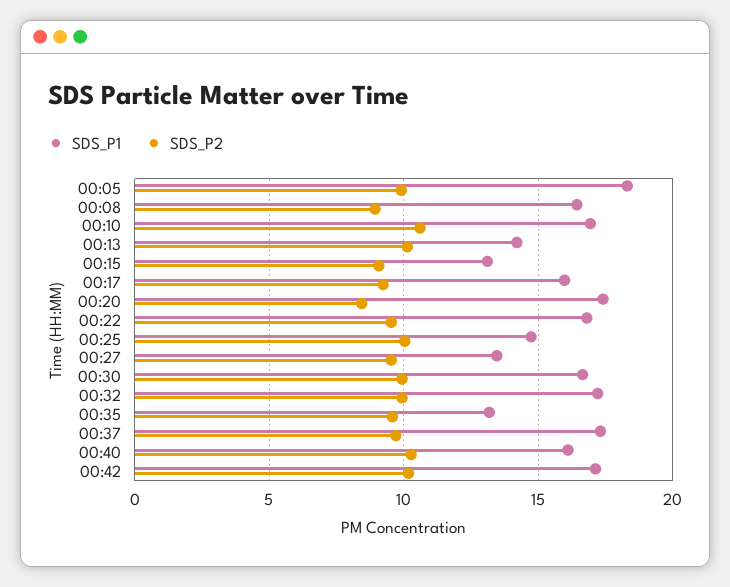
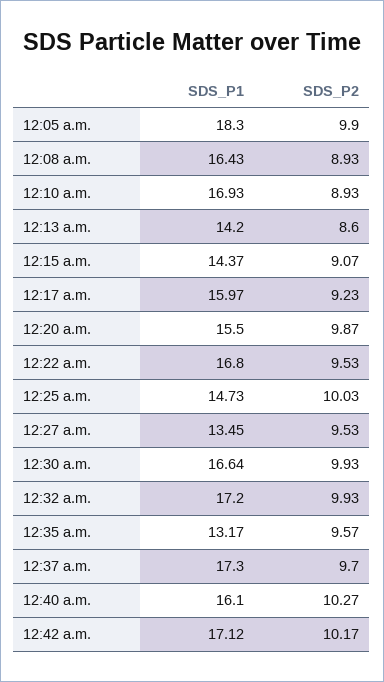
  {
    "SDS_P1": {
      "00:05": 18.3,
      "00:08": 16.43,
      "00:10": 16.93,
      "00:13": 14.2,
-     "00:15": 13,
+     "00:15": 14.37,
      "00:17": 15.97,
-     "00:20": 17.5,
+     "00:20": 15.5,
      "00:22": 16.8,
      "00:25": 14.73,
      "00:27": 13.45,
      "00:30": 16.64,
      "00:32": 17.2,
      "00:35": 13.17,
      "00:37": 17.3,
      "00:40": 16.1,
      "00:42": 17.12
    },
    "SDS_P2": {
      "00:05": 9.9,
      "00:08": 8.93,
-     "00:10": 10.5,
+     "00:10": 8.93,
-     "00:13": 10,
+     "00:13": 8.6,
      "00:15": 9.07,
      "00:17": 9.23,
-     "00:20": 8.5,
+     "00:20": 9.87,
      "00:22": 9.53,
      "00:25": 10.03,
      "00:27": 9.53,
      "00:30": 9.93,
      "00:32": 9.93,
      "00:35": 9.57,
      "00:37": 9.7,
      "00:40": 10.27,
      "00:42": 10.17
    }
  }

